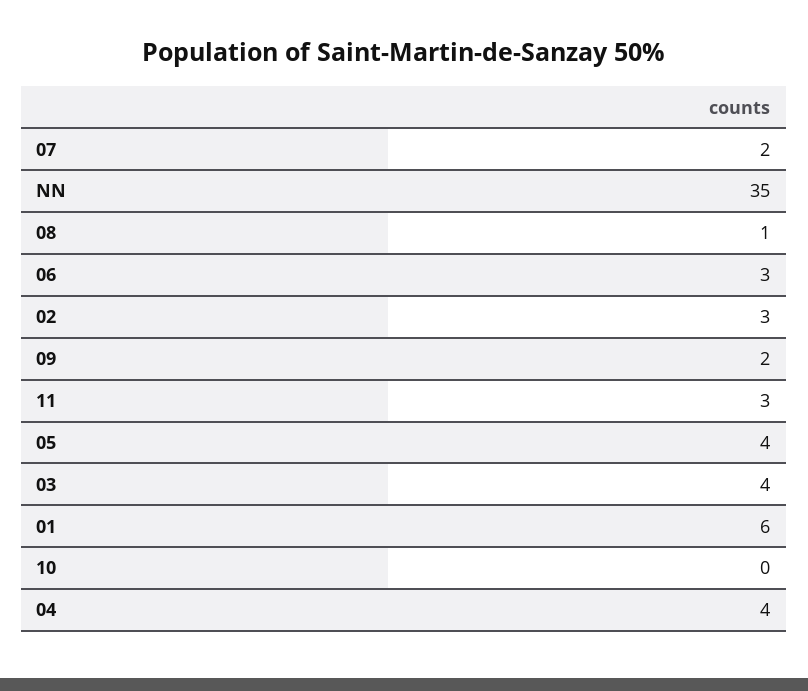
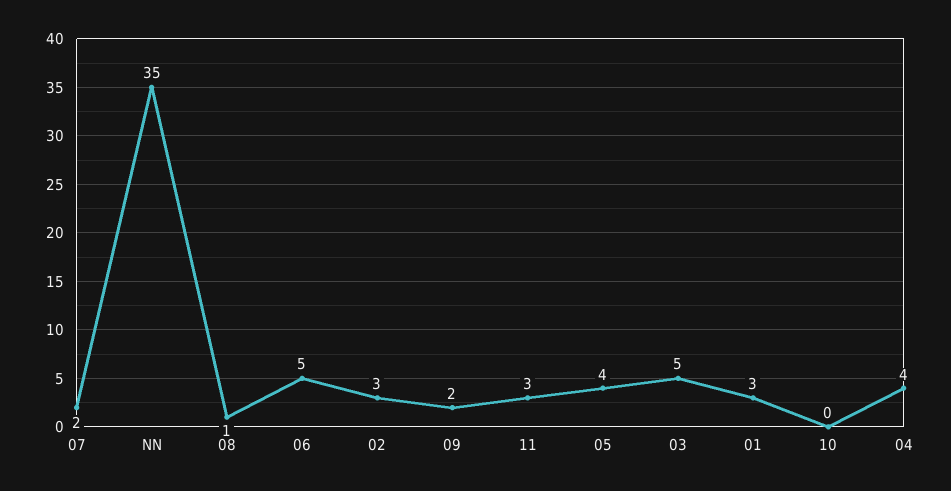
  {
    "07": 2,
    "NN": 35,
    "08": 1,
-   "06": 3,
+   "06": 5,
    "02": 3,
    "09": 2,
    "11": 3,
    "05": 4,
-   "03": 4,
+   "03": 5,
-   "01": 6,
+   "01": 3,
    "10": 0,
    "04": 4
  }

